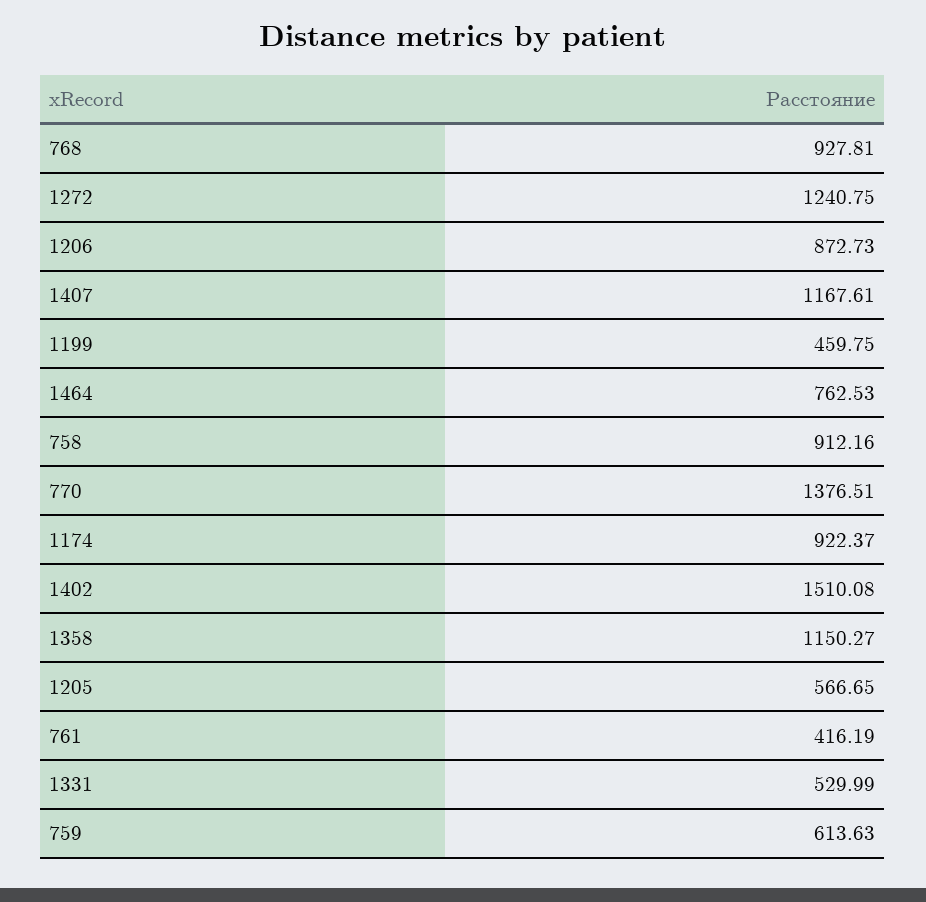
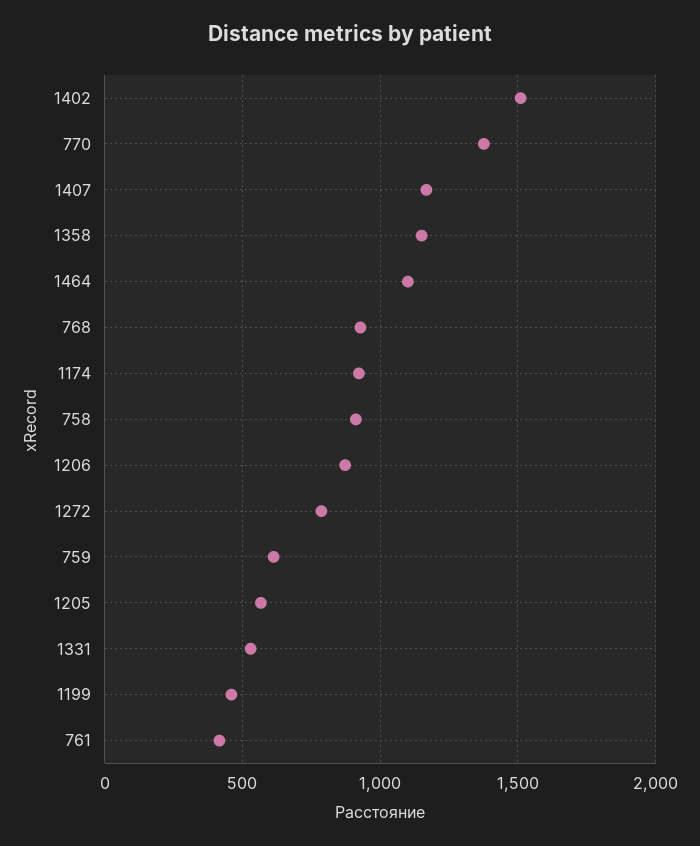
  {
    "768": 927.81,
-   "1272": 1240.75,
+   "1272": 800,
    "1206": 872.73,
    "1407": 1167.61,
    "1199": 459.75,
-   "1464": 762.53,
+   "1464": 1100,
    "758": 912.16,
    "770": 1376.51,
    "1174": 922.37,
    "1402": 1510.08,
    "1358": 1150.27,
    "1205": 566.65,
    "761": 416.19,
    "1331": 529.99,
    "759": 613.63
  }

